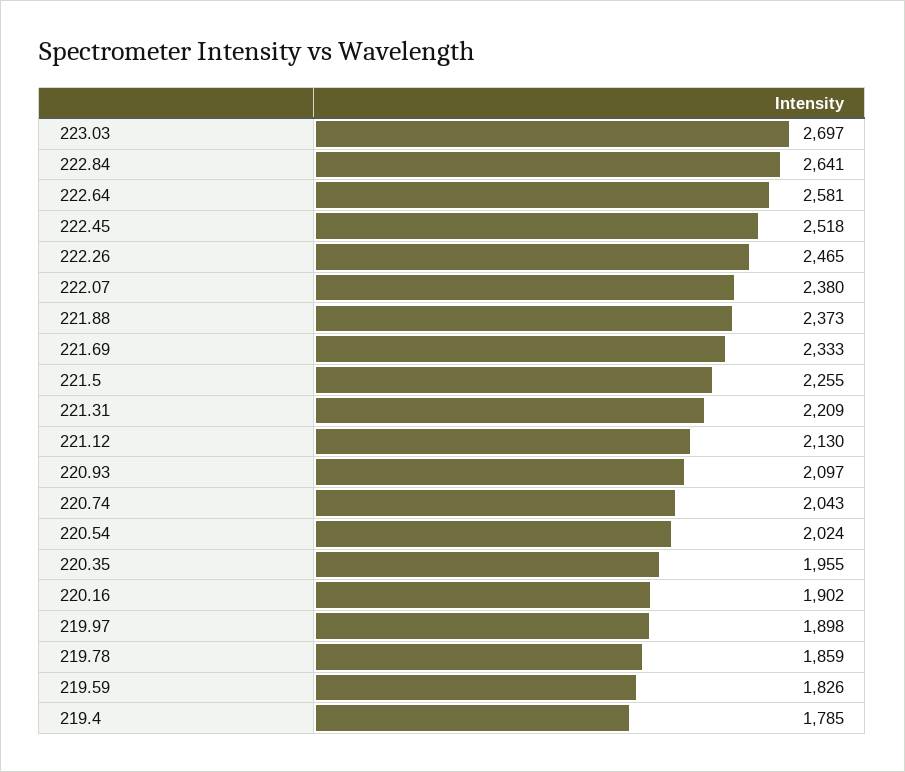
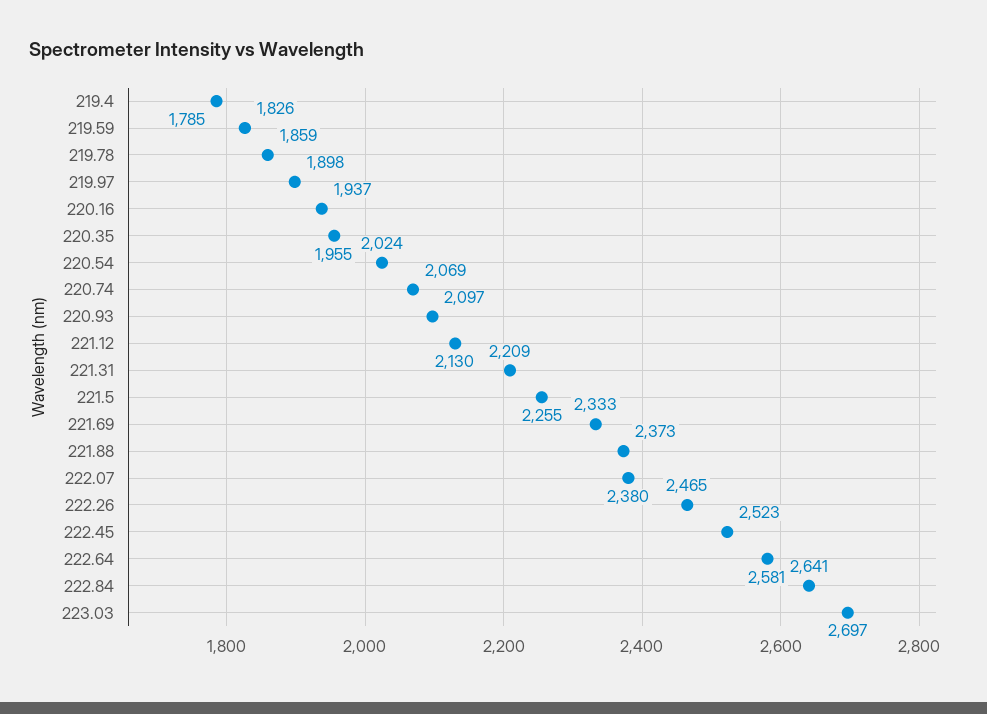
  {
    "223.03": 2697,
    "222.84": 2641,
    "222.64": 2581,
-   "222.45": 2518,
+   "222.45": 2523,
    "222.26": 2465,
    "222.07": 2380,
    "221.88": 2373,
    "221.69": 2333,
    "221.5": 2255,
    "221.31": 2209,
    "221.12": 2130,
    "220.93": 2097,
-   "220.74": 2043,
+   "220.74": 2069,
    "220.54": 2024,
    "220.35": 1955,
-   "220.16": 1902,
+   "220.16": 1937,
    "219.97": 1898,
    "219.78": 1859,
    "219.59": 1826,
    "219.4": 1785
  }

